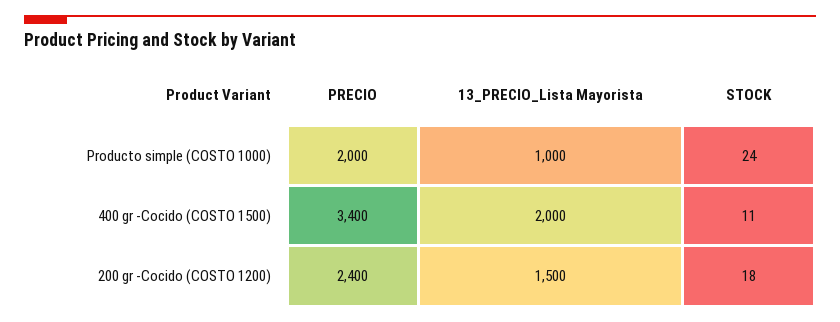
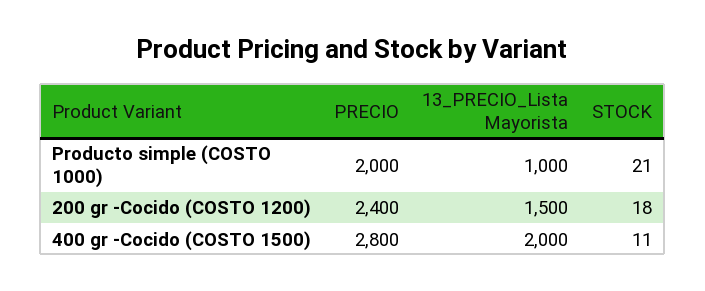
  {
    "PRECIO": {
      "Producto simple (COSTO 1000)": 2000,
-     "400 gr -Cocido (COSTO 1500)": 3400,
+     "400 gr -Cocido (COSTO 1500)": 2800,
      "200 gr -Cocido (COSTO 1200)": 2400
    },
    "13_PRECIO_Lista Mayorista": {
      "Producto simple (COSTO 1000)": 1000,
      "400 gr -Cocido (COSTO 1500)": 2000,
      "200 gr -Cocido (COSTO 1200)": 1500
    },
    "STOCK": {
-     "Producto simple (COSTO 1000)": 24,
+     "Producto simple (COSTO 1000)": 21,
      "400 gr -Cocido (COSTO 1500)": 11,
      "200 gr -Cocido (COSTO 1200)": 18
    }
  }

